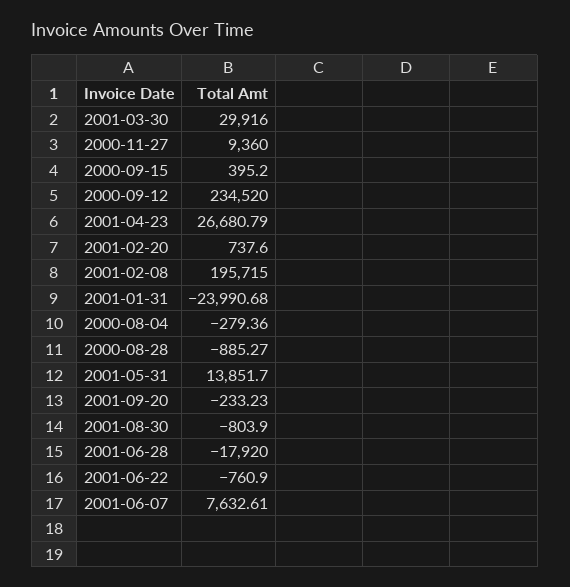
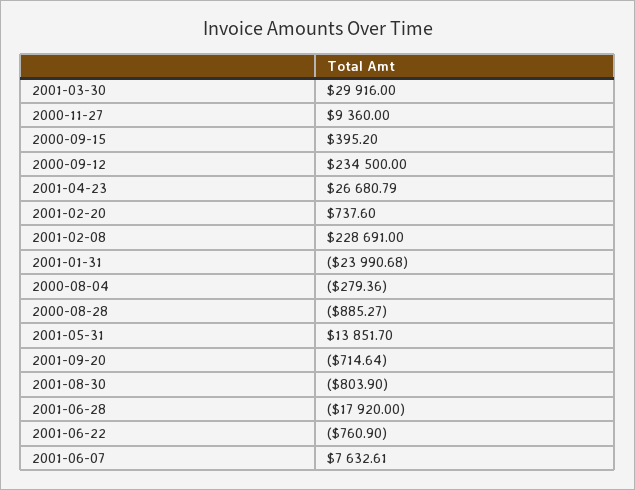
  {
    "2001-03-30": 29916,
    "2000-11-27": 9360,
    "2000-09-15": 395.2,
-   "2000-09-12": 234520,
+   "2000-09-12": 234500,
    "2001-04-23": 26680.79,
    "2001-02-20": 737.6,
-   "2001-02-08": 195715,
+   "2001-02-08": 228691,
    "2001-01-31": -23990.68,
    "2000-08-04": -279.36,
    "2000-08-28": -885.27,
    "2001-05-31": 13851.7,
-   "2001-09-20": -233.23,
+   "2001-09-20": -714.64,
    "2001-08-30": -803.9,
    "2001-06-28": -17920,
    "2001-06-22": -760.9,
    "2001-06-07": 7632.61
  }

